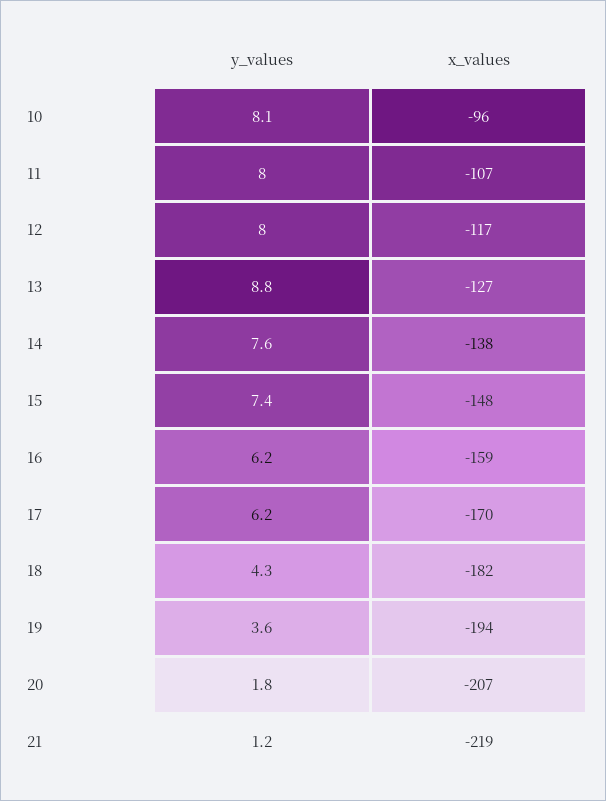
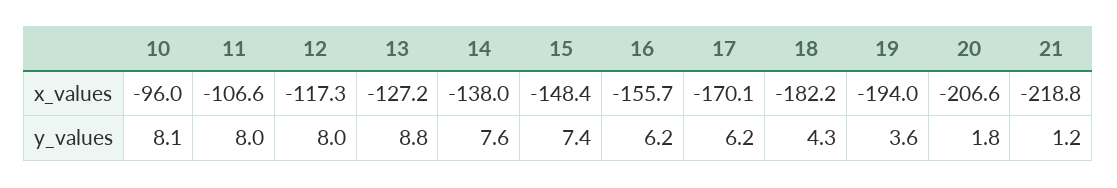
  {
    "y_values": {
      "10": 8.1,
      "11": 8,
      "12": 8,
      "13": 8.8,
      "14": 7.6,
      "15": 7.4,
      "16": 6.2,
      "17": 6.2,
      "18": 4.3,
      "19": 3.6,
      "20": 1.8,
      "21": 1.2
    },
    "x_values": {
      "10": -96,
      "11": -106.6,
      "12": -117.3,
      "13": -127.2,
      "14": -138,
      "15": -148.4,
-     "16": -159,
+     "16": -155.7,
      "17": -170.1,
      "18": -182.2,
      "19": -194,
      "20": -206.6,
      "21": -218.8
    }
  }

